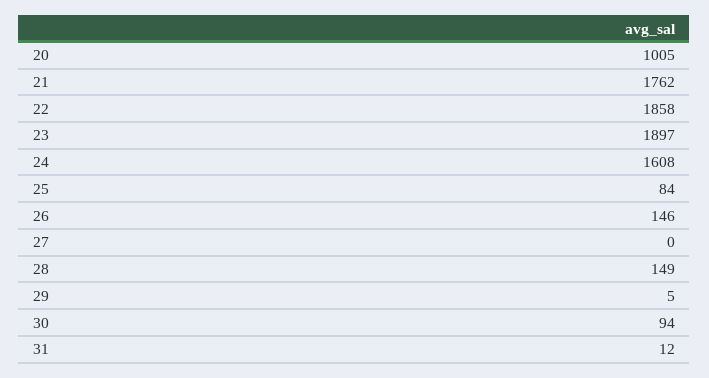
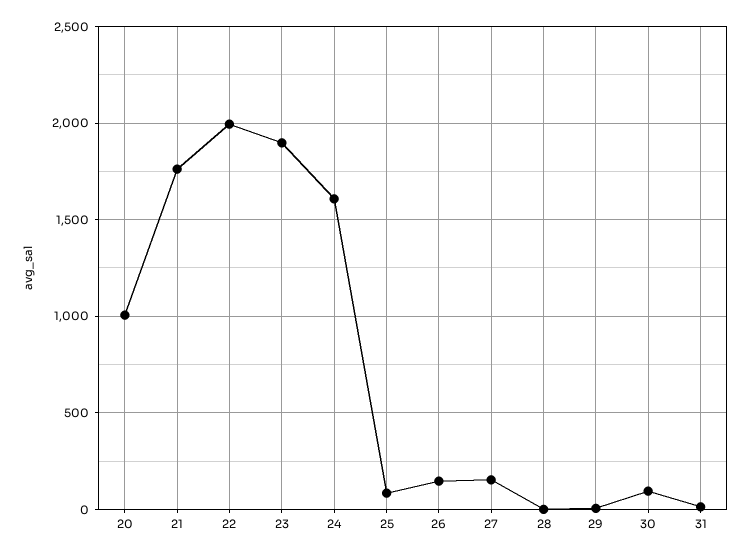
  {
    "20": 1005,
    "21": 1762,
-   "22": 1858,
+   "22": 2000,
    "23": 1897,
    "24": 1608,
    "25": 84,
    "26": 146,
-   "27": 0,
+   "27": 150,
-   "28": 149,
+   "28": 0,
    "29": 5,
    "30": 94,
    "31": 12
  }

